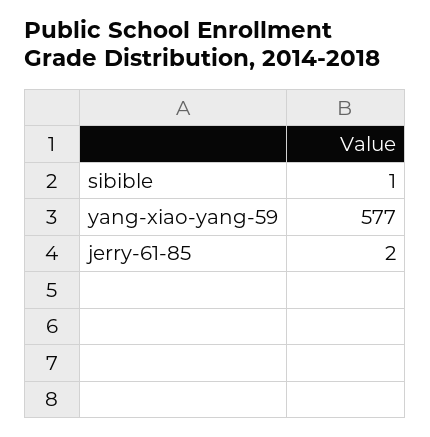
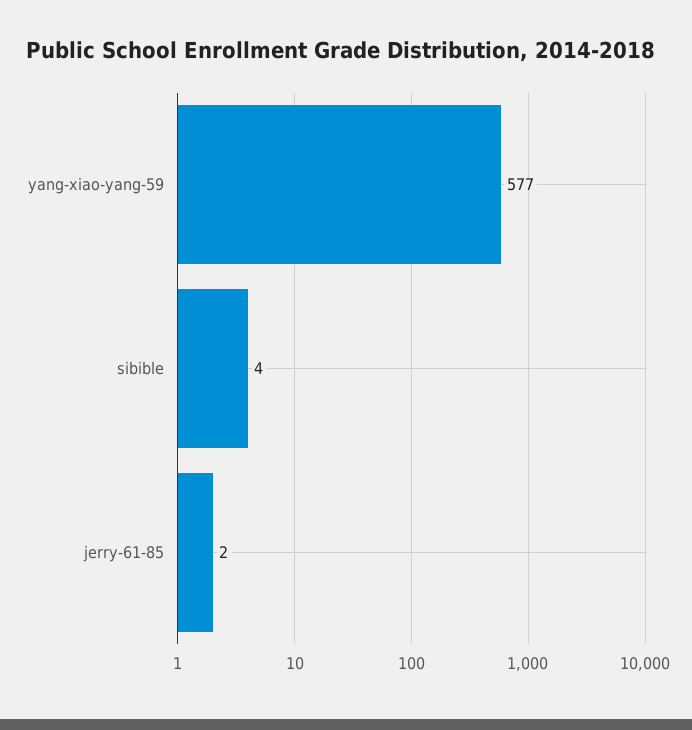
  {
-   "sibible": 1,
+   "sibible": 4,
    "yang-xiao-yang-59": 577,
    "jerry-61-85": 2
  }

